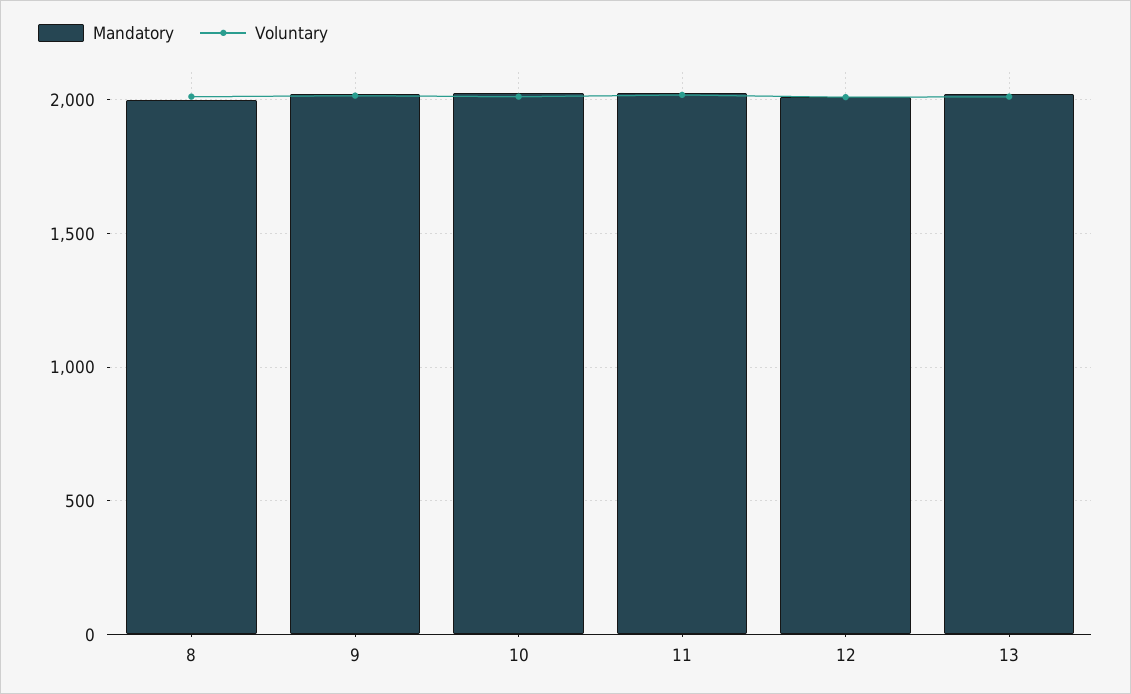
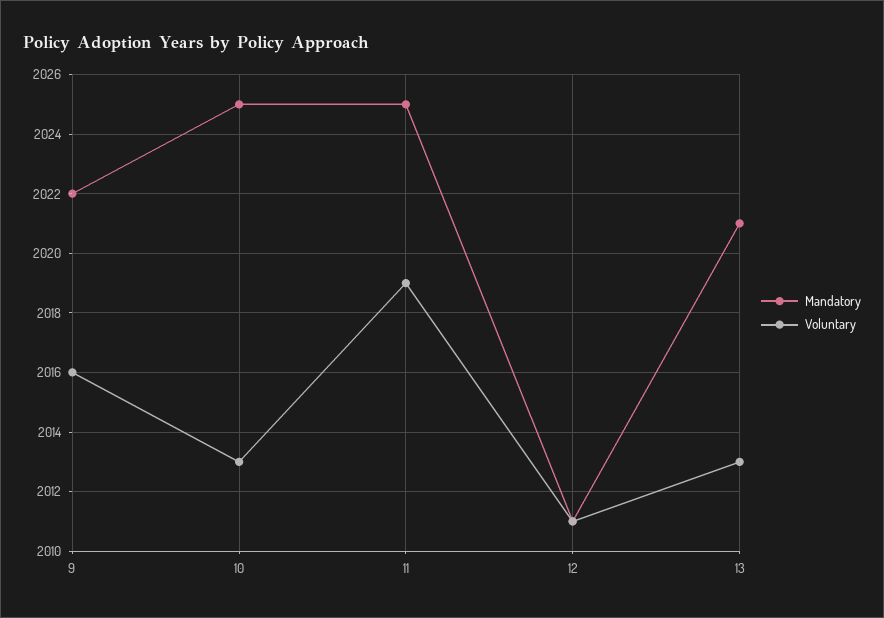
  {
    "Mandatory": {
-     "8": 2000,
      "9": 2022,
      "10": 2025,
      "11": 2025,
      "12": 2011,
      "13": 2021
    },
    "Voluntary": {
-     "8": 2000,
      "9": 2016,
      "10": 2013,
      "11": 2019,
      "12": 2011,
      "13": 2013
    }
  }

